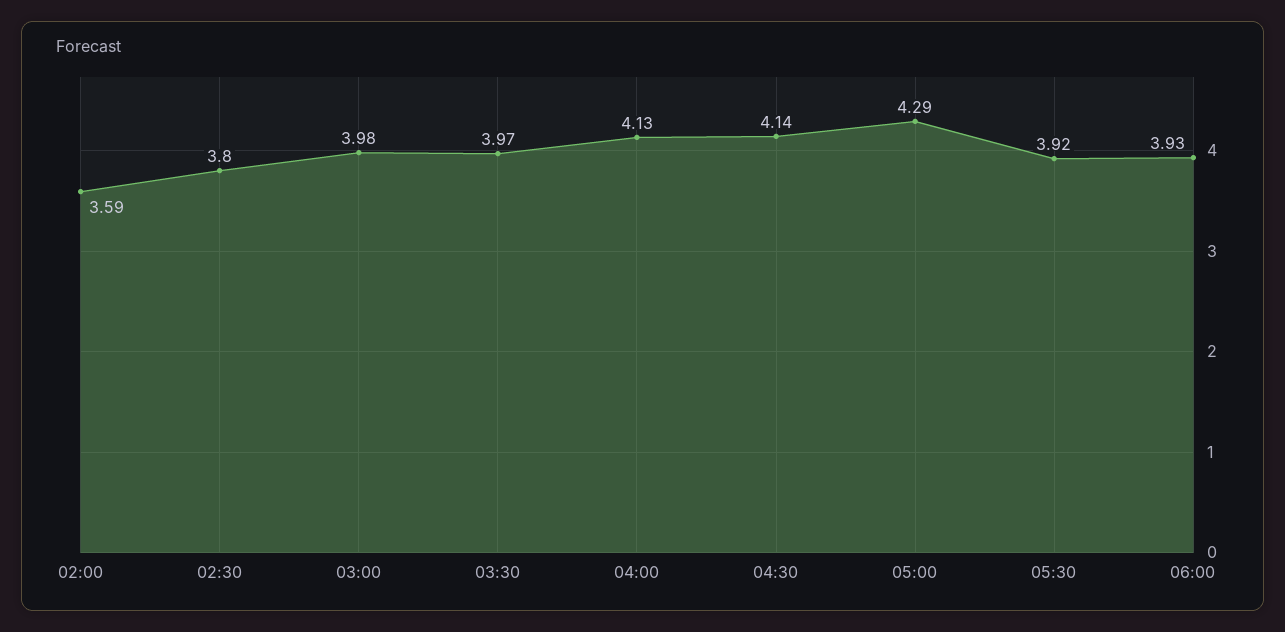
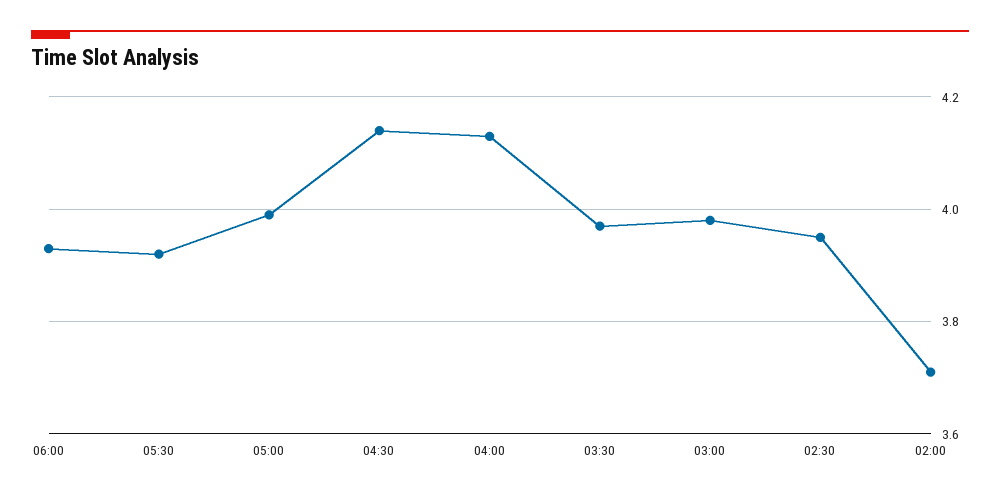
  {
-   "02:00": 3.59,
+   "02:00": 3.7,
-   "02:30": 3.8,
+   "02:30": 3.95,
    "03:00": 3.98,
    "03:30": 3.97,
    "04:00": 4.13,
    "04:30": 4.14,
-   "05:00": 4.29,
+   "05:00": 4,
    "05:30": 3.92,
    "06:00": 3.93
  }

